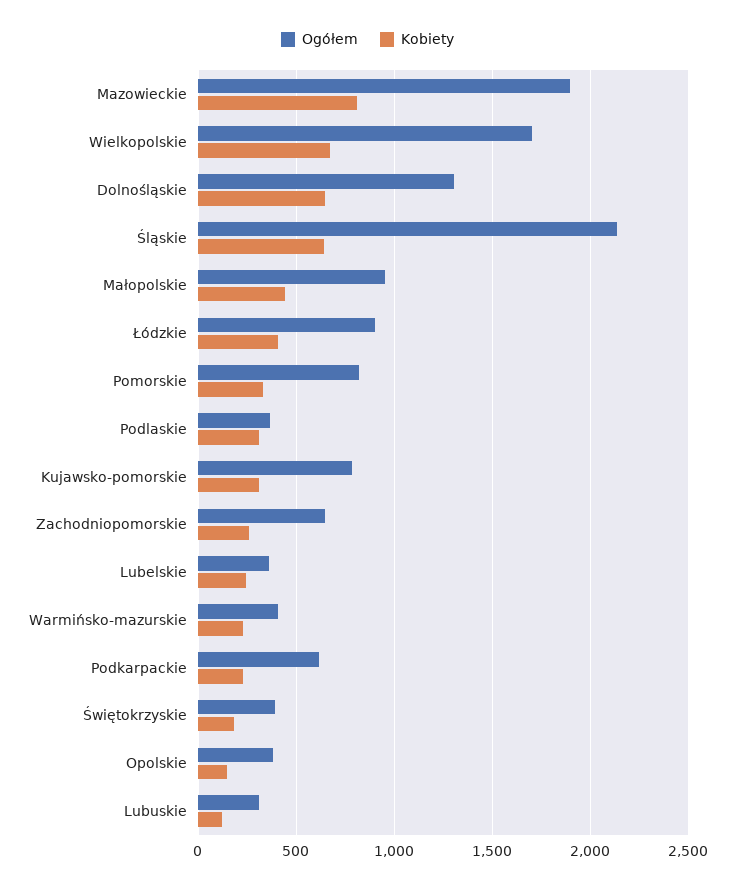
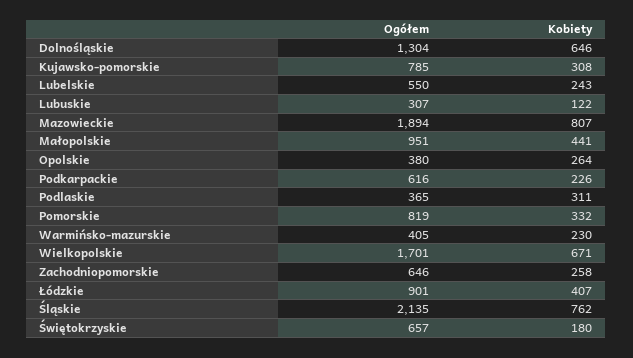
  {
    "Ogółem": {
      "Mazowieckie": 1894,
      "Wielkopolskie": 1701,
      "Dolnośląskie": 1304,
      "Śląskie": 2135,
      "Małopolskie": 951,
      "Łódzkie": 901,
      "Pomorskie": 819,
      "Podlaskie": 365,
      "Kujawsko-pomorskie": 785,
      "Zachodniopomorskie": 646,
-     "Lubelskie": 350,
+     "Lubelskie": 550,
      "Warmińsko-mazurskie": 405,
      "Podkarpackie": 616,
-     "Świętokrzyskie": 400,
+     "Świętokrzyskie": 657,
      "Opolskie": 380,
      "Lubuskie": 307
    },
    "Kobiety": {
      "Mazowieckie": 807,
      "Wielkopolskie": 671,
      "Dolnośląskie": 646,
-     "Śląskie": 650,
+     "Śląskie": 762,
      "Małopolskie": 441,
      "Łódzkie": 407,
      "Pomorskie": 332,
      "Podlaskie": 311,
      "Kujawsko-pomorskie": 308,
      "Zachodniopomorskie": 258,
      "Lubelskie": 243,
      "Warmińsko-mazurskie": 230,
      "Podkarpackie": 226,
      "Świętokrzyskie": 180,
-     "Opolskie": 150,
+     "Opolskie": 264,
      "Lubuskie": 122
    }
  }

